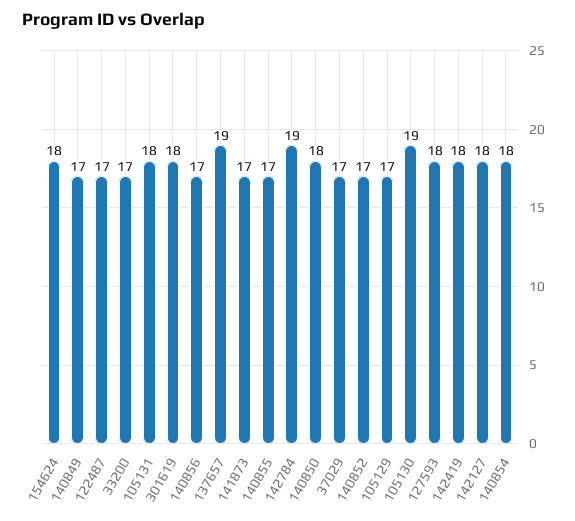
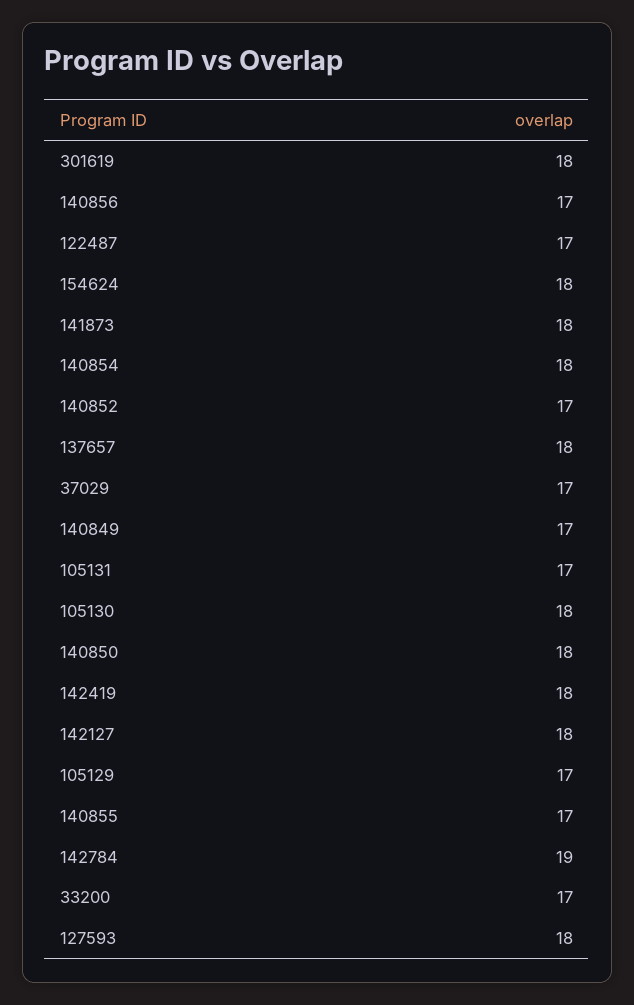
  {
    "154624": 18,
    "140849": 17,
    "122487": 17,
    "33200": 17,
-   "105131": 18,
+   "105131": 17,
    "301619": 18,
    "140856": 17,
-   "137657": 19,
+   "137657": 18,
-   "141873": 17,
+   "141873": 18,
    "140855": 17,
    "142784": 19,
    "140850": 18,
    "37029": 17,
    "140852": 17,
    "105129": 17,
-   "105130": 19,
+   "105130": 18,
    "127593": 18,
    "142419": 18,
    "142127": 18,
    "140854": 18
  }

